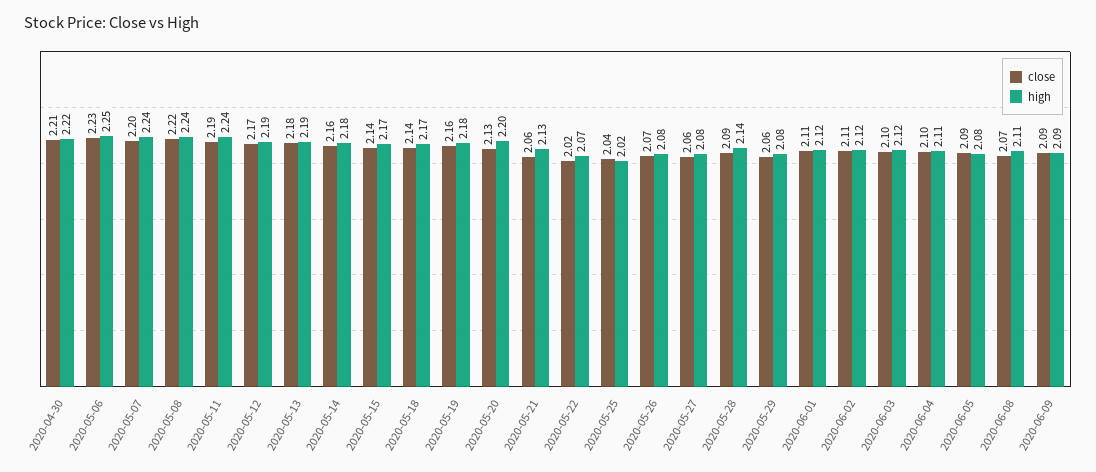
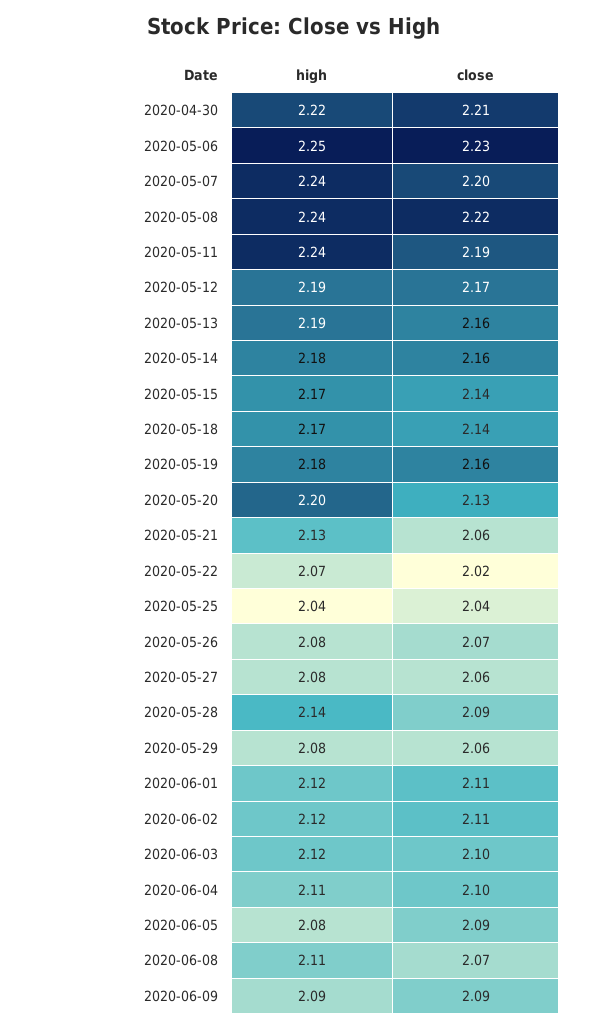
  {
    "close": {
      "2020-04-30": 2.21,
      "2020-05-06": 2.23,
      "2020-05-07": 2.2,
      "2020-05-08": 2.22,
      "2020-05-11": 2.19,
      "2020-05-12": 2.17,
-     "2020-05-13": 2.18,
+     "2020-05-13": 2.16,
      "2020-05-14": 2.16,
      "2020-05-15": 2.14,
      "2020-05-18": 2.14,
      "2020-05-19": 2.16,
      "2020-05-20": 2.13,
      "2020-05-21": 2.06,
      "2020-05-22": 2.02,
      "2020-05-25": 2.04,
      "2020-05-26": 2.07,
      "2020-05-27": 2.06,
      "2020-05-28": 2.09,
      "2020-05-29": 2.06,
      "2020-06-01": 2.11,
      "2020-06-02": 2.11,
      "2020-06-03": 2.1,
      "2020-06-04": 2.1,
      "2020-06-05": 2.09,
      "2020-06-08": 2.07,
      "2020-06-09": 2.09
    },
    "high": {
      "2020-04-30": 2.22,
      "2020-05-06": 2.25,
      "2020-05-07": 2.24,
      "2020-05-08": 2.24,
      "2020-05-11": 2.24,
      "2020-05-12": 2.19,
      "2020-05-13": 2.19,
      "2020-05-14": 2.18,
      "2020-05-15": 2.17,
      "2020-05-18": 2.17,
      "2020-05-19": 2.18,
      "2020-05-20": 2.2,
      "2020-05-21": 2.13,
      "2020-05-22": 2.07,
-     "2020-05-25": 2.02,
+     "2020-05-25": 2.04,
      "2020-05-26": 2.08,
      "2020-05-27": 2.08,
      "2020-05-28": 2.14,
      "2020-05-29": 2.08,
      "2020-06-01": 2.12,
      "2020-06-02": 2.12,
      "2020-06-03": 2.12,
      "2020-06-04": 2.11,
      "2020-06-05": 2.08,
      "2020-06-08": 2.11,
      "2020-06-09": 2.09
    }
  }

